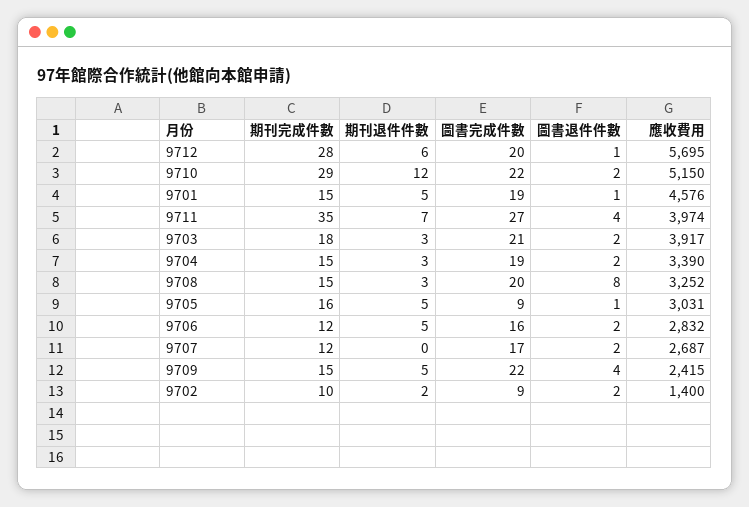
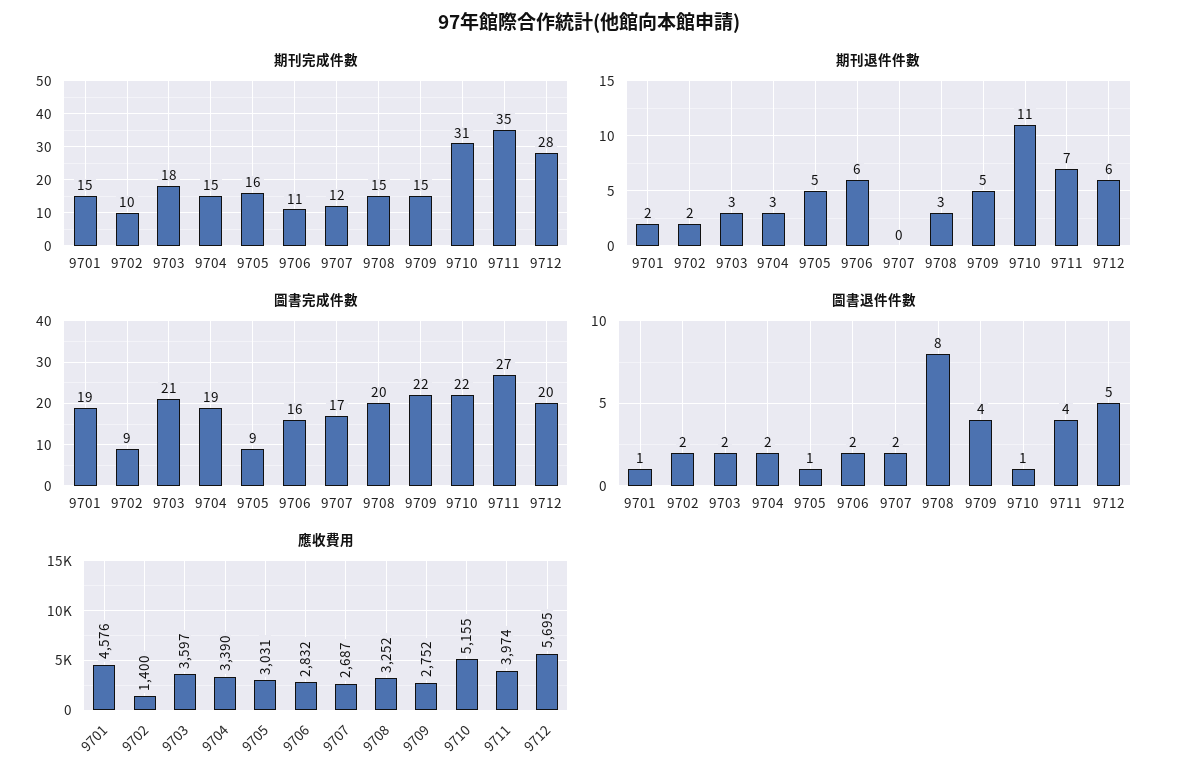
  {
    "期刊完成件數": {
      "9712": 28,
-     "9710": 29,
+     "9710": 31,
      "9701": 15,
      "9711": 35,
      "9703": 18,
      "9704": 15,
      "9708": 15,
      "9705": 16,
-     "9706": 12,
+     "9706": 11,
      "9707": 12,
      "9709": 15,
      "9702": 10
    },
    "期刊退件件數": {
      "9712": 6,
-     "9710": 12,
+     "9710": 11,
-     "9701": 5,
+     "9701": 2,
      "9711": 7,
      "9703": 3,
      "9704": 3,
      "9708": 3,
      "9705": 5,
-     "9706": 5,
+     "9706": 6,
      "9707": 0,
      "9709": 5,
      "9702": 2
    },
    "圖書完成件數": {
      "9712": 20,
      "9710": 22,
      "9701": 19,
      "9711": 27,
      "9703": 21,
      "9704": 19,
      "9708": 20,
      "9705": 9,
      "9706": 16,
      "9707": 17,
      "9709": 22,
      "9702": 9
    },
    "圖書退件件數": {
-     "9712": 1,
+     "9712": 5,
-     "9710": 2,
+     "9710": 1,
      "9701": 1,
      "9711": 4,
      "9703": 2,
      "9704": 2,
      "9708": 8,
      "9705": 1,
      "9706": 2,
      "9707": 2,
      "9709": 4,
      "9702": 2
    },
    "應收費用": {
      "9712": 5695,
-     "9710": 5150,
+     "9710": 5155,
      "9701": 4576,
      "9711": 3974,
-     "9703": 3917,
+     "9703": 3597,
      "9704": 3390,
      "9708": 3252,
      "9705": 3031,
      "9706": 2832,
      "9707": 2687,
-     "9709": 2415,
+     "9709": 2752,
      "9702": 1400
    }
  }

